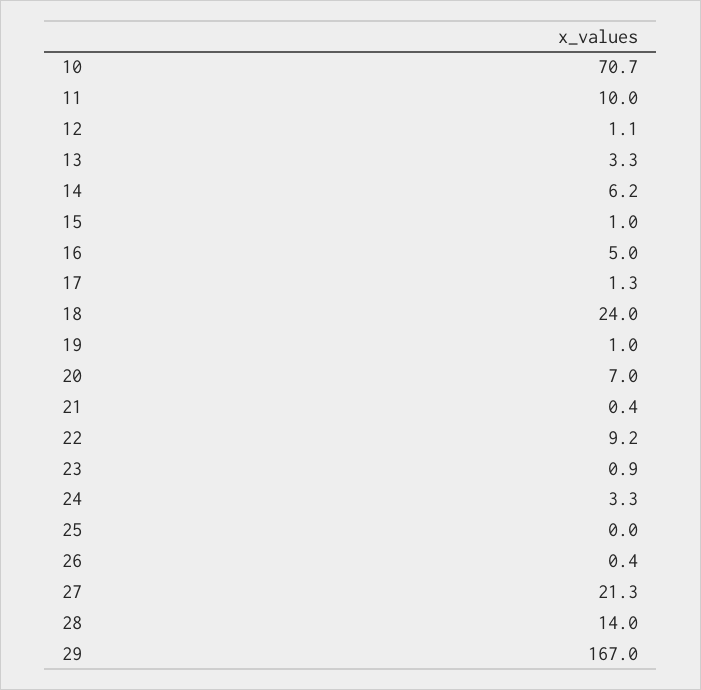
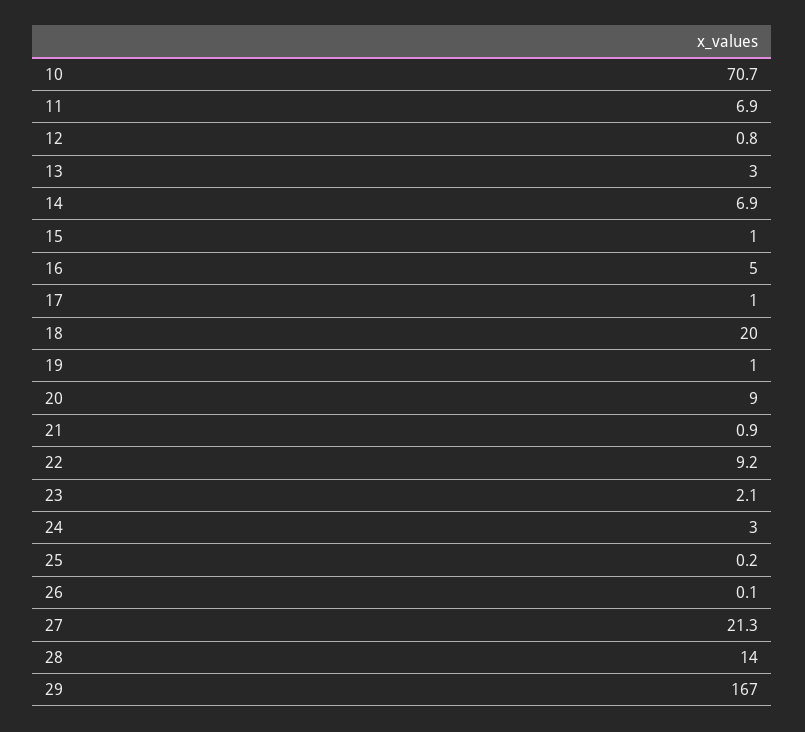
  {
    "10": 70.7,
-   "11": 10,
+   "11": 6.9,
-   "12": 1.1,
+   "12": 0.8,
-   "13": 3.3,
+   "13": 3,
-   "14": 6.2,
+   "14": 6.9,
    "15": 1,
    "16": 5,
-   "17": 1.3,
+   "17": 1,
-   "18": 24,
+   "18": 20,
    "19": 1,
-   "20": 7,
+   "20": 9,
-   "21": 0.4,
+   "21": 0.9,
    "22": 9.2,
-   "23": 0.9,
+   "23": 2.1,
-   "24": 3.3,
+   "24": 3,
-   "25": 0,
+   "25": 0.2,
-   "26": 0.4,
+   "26": 0.1,
    "27": 21.3,
    "28": 14,
    "29": 167
  }

